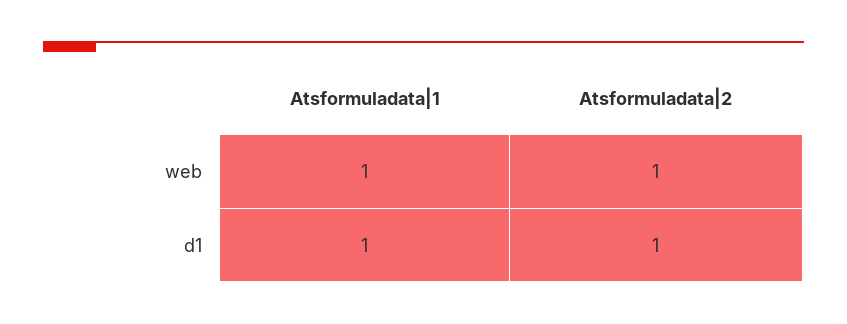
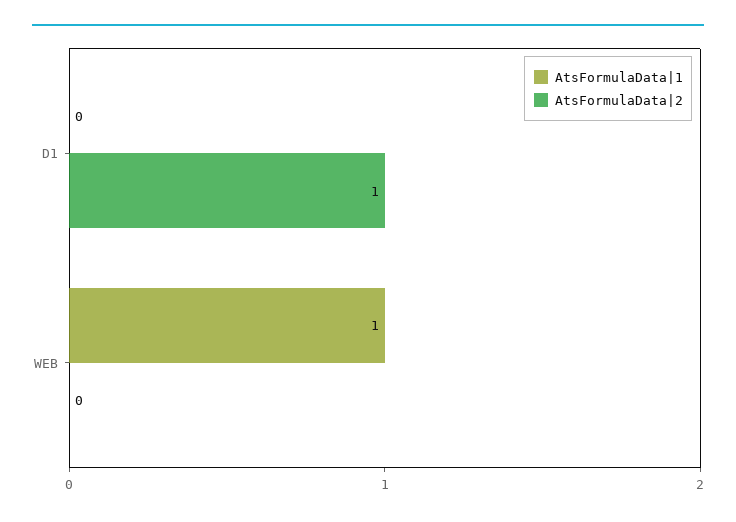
  {
    "Atsformuladata|1": {
      "web": 1,
-     "d1": 1
+     "d1": 0
    },
    "Atsformuladata|2": {
-     "web": 1,
+     "web": 0,
      "d1": 1
    }
  }

